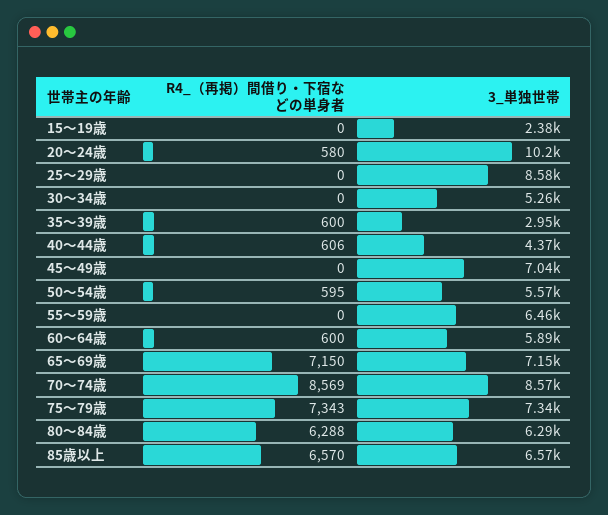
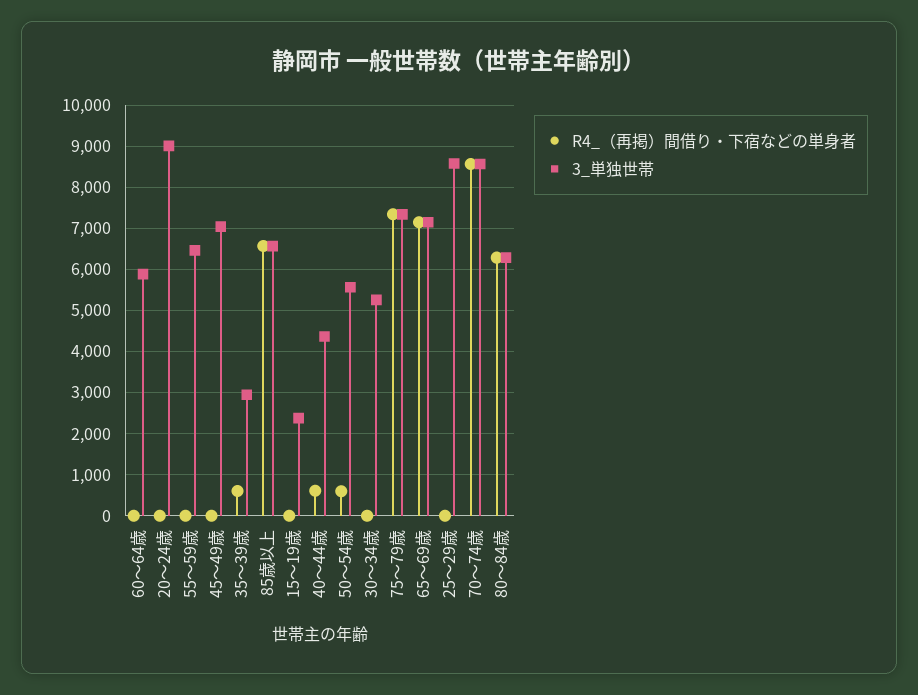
  {
    "R4_（再掲）間借り・下宿などの単身者": {
      "15～19歳": 0,
-     "20～24歳": 580,
+     "20～24歳": 0,
      "25～29歳": 0,
      "30～34歳": 0,
      "35～39歳": 600,
      "40～44歳": 606,
      "45～49歳": 0,
      "50～54歳": 595,
      "55～59歳": 0,
-     "60～64歳": 600,
+     "60～64歳": 0,
      "65～69歳": 7150,
      "70～74歳": 8569,
      "75～79歳": 7343,
      "80～84歳": 6288,
      "85歳以上": 6570
    },
    "3_単独世帯": {
      "15～19歳": 2380,
-     "20～24歳": 10200,
+     "20～24歳": 9000,
      "25～29歳": 8580,
      "30～34歳": 5260,
      "35～39歳": 2950,
      "40～44歳": 4370,
      "45～49歳": 7040,
      "50～54歳": 5570,
      "55～59歳": 6460,
      "60～64歳": 5890,
      "65～69歳": 7150,
      "70～74歳": 8570,
      "75～79歳": 7340,
      "80～84歳": 6290,
      "85歳以上": 6570
    }
  }

